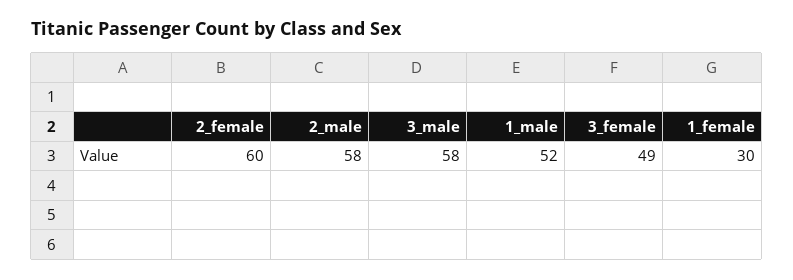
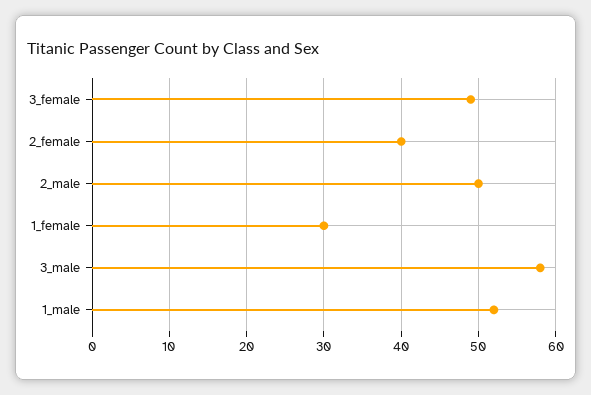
  {
-   "2_female": 60,
+   "2_female": 40,
-   "2_male": 58,
+   "2_male": 50,
    "3_male": 58,
    "1_male": 52,
    "3_female": 49,
    "1_female": 30
  }

